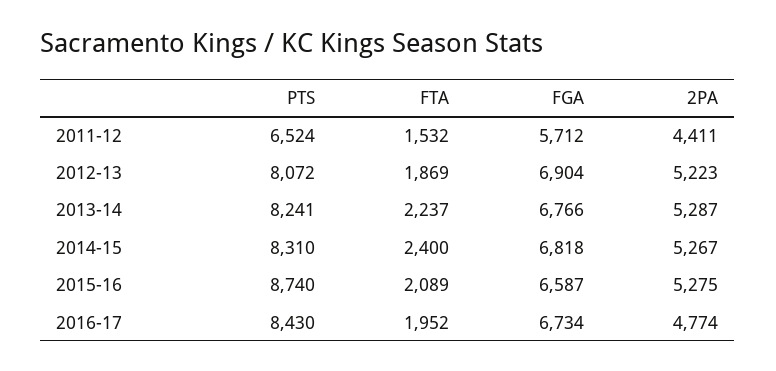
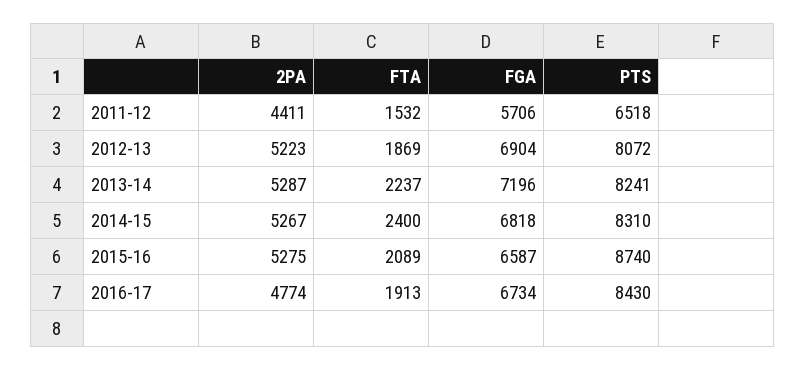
  {
    "PTS": {
-     "2011-12": 6524,
+     "2011-12": 6518,
      "2012-13": 8072,
      "2013-14": 8241,
      "2014-15": 8310,
      "2015-16": 8740,
      "2016-17": 8430
    },
    "FTA": {
      "2011-12": 1532,
      "2012-13": 1869,
      "2013-14": 2237,
      "2014-15": 2400,
      "2015-16": 2089,
-     "2016-17": 1952
+     "2016-17": 1913
    },
    "FGA": {
-     "2011-12": 5712,
+     "2011-12": 5706,
      "2012-13": 6904,
-     "2013-14": 6766,
+     "2013-14": 7196,
      "2014-15": 6818,
      "2015-16": 6587,
      "2016-17": 6734
    },
    "2PA": {
      "2011-12": 4411,
      "2012-13": 5223,
      "2013-14": 5287,
      "2014-15": 5267,
      "2015-16": 5275,
      "2016-17": 4774
    }
  }

